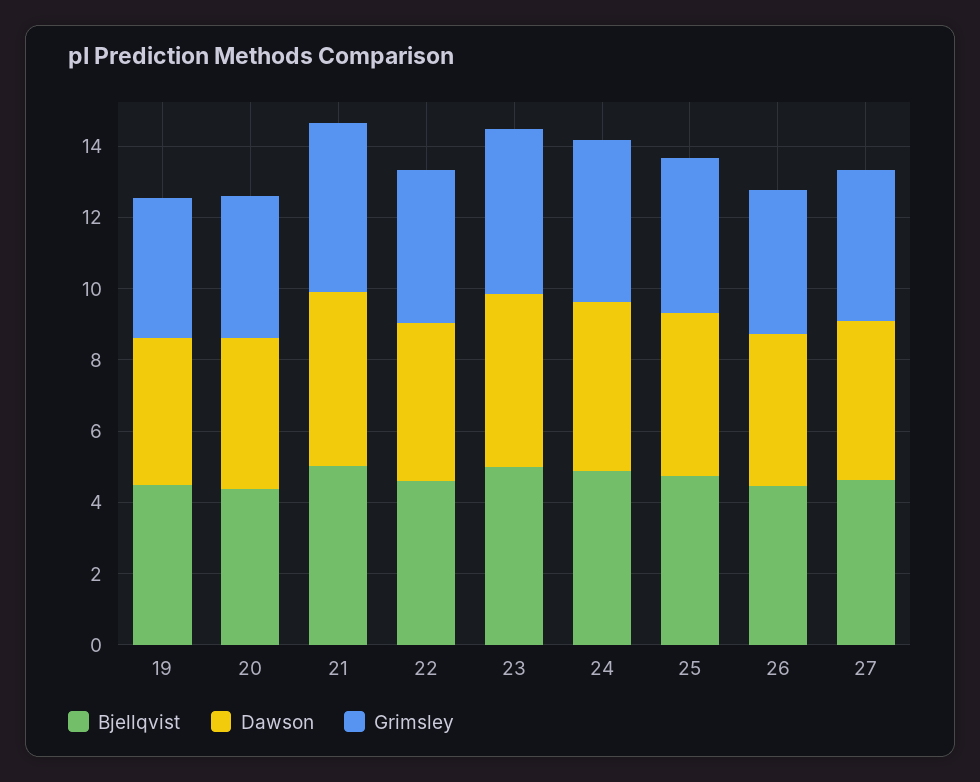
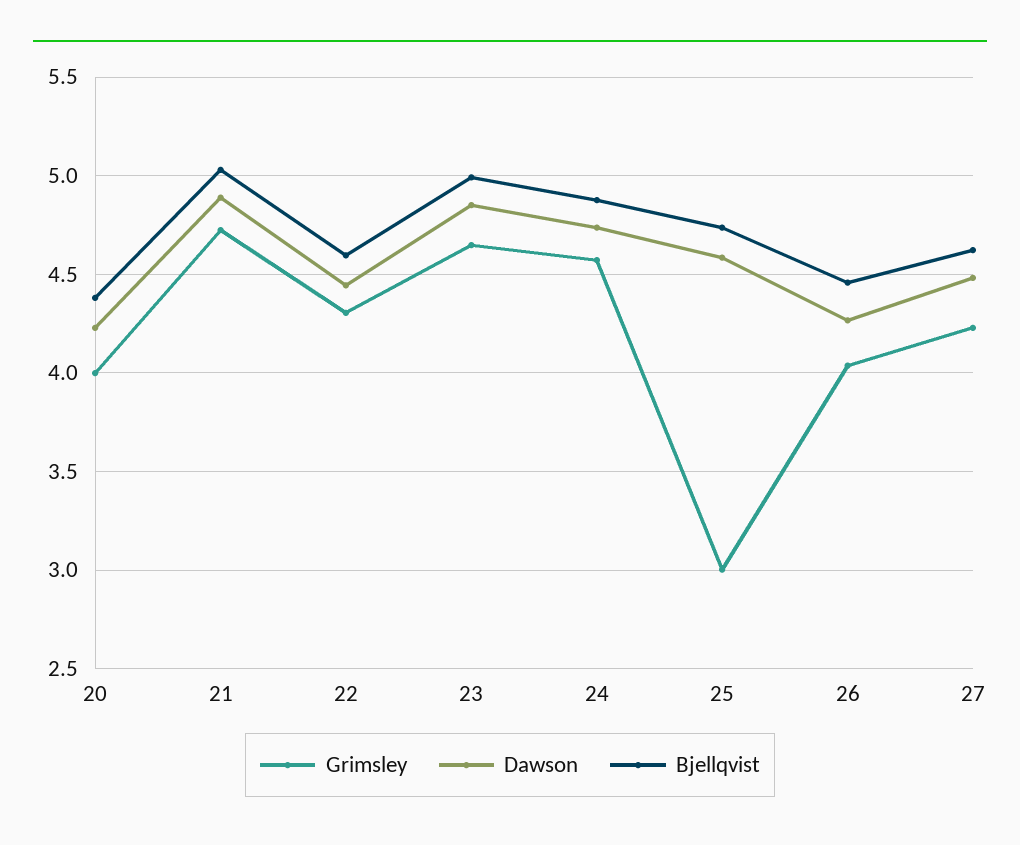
  {
    "Bjellqvist": {
-     "19": 4.5,
      "20": 4.4,
      "21": 5.05,
      "22": 4.6,
      "23": 5,
      "24": 4.9,
      "25": 4.75,
      "26": 4.45,
      "27": 4.6
    },
    "Dawson": {
-     "19": 4,
      "20": 4.25,
      "21": 4.9,
      "22": 4.45,
      "23": 4.85,
      "24": 4.75,
      "25": 4.6,
      "26": 4.25,
      "27": 4.5
    },
    "Grimsley": {
-     "19": 4,
      "20": 4,
      "21": 4.7,
      "22": 4.3,
      "23": 4.65,
      "24": 4.55,
-     "25": 4.5,
+     "25": 3,
      "26": 4.05,
      "27": 4.25
    }
  }

